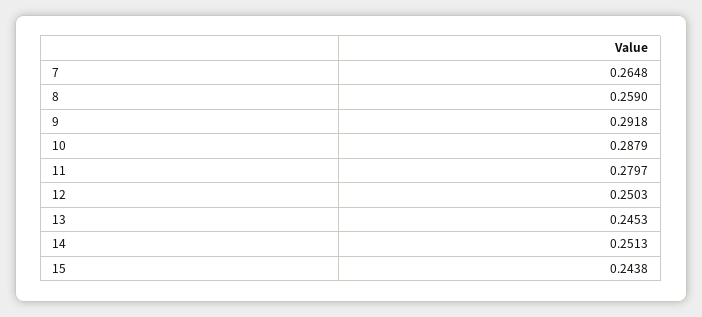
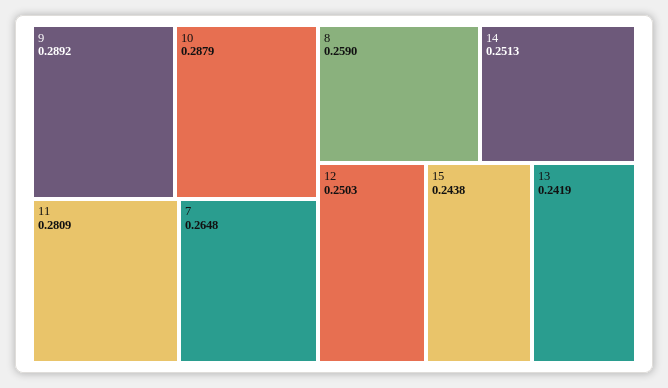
  {
    "7": 0.2648,
    "8": 0.259,
-   "9": 0.2918,
+   "9": 0.2892,
    "10": 0.2879,
-   "11": 0.2797,
+   "11": 0.2809,
    "12": 0.2503,
-   "13": 0.2453,
+   "13": 0.2419,
    "14": 0.2513,
    "15": 0.2438
  }

